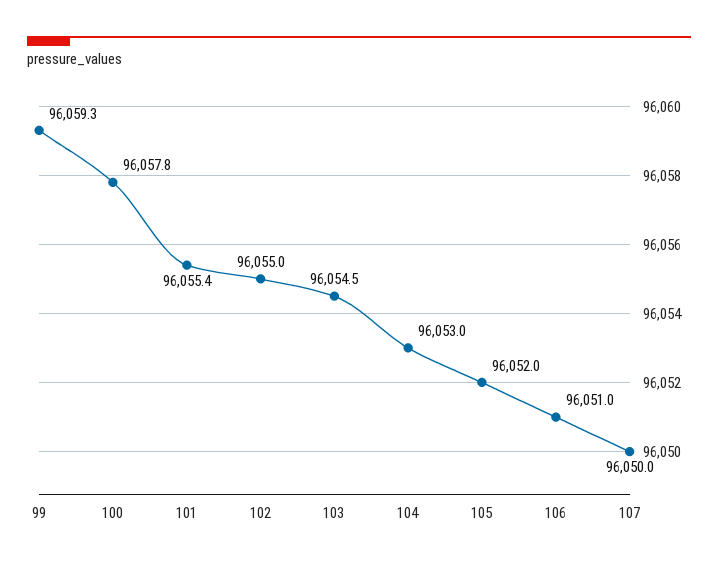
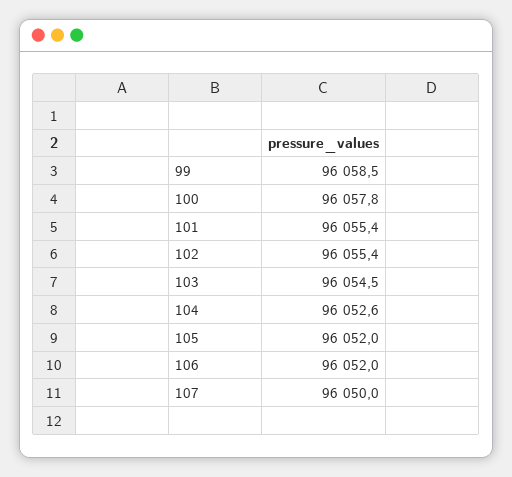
  {
-   "99": 96059.3,
+   "99": 96058.5,
    "100": 96057.8,
    "101": 96055.4,
-   "102": 96055,
+   "102": 96055.4,
    "103": 96054.5,
-   "104": 96053,
+   "104": 96052.6,
    "105": 96052,
-   "106": 96051,
+   "106": 96052,
    "107": 96050
  }

